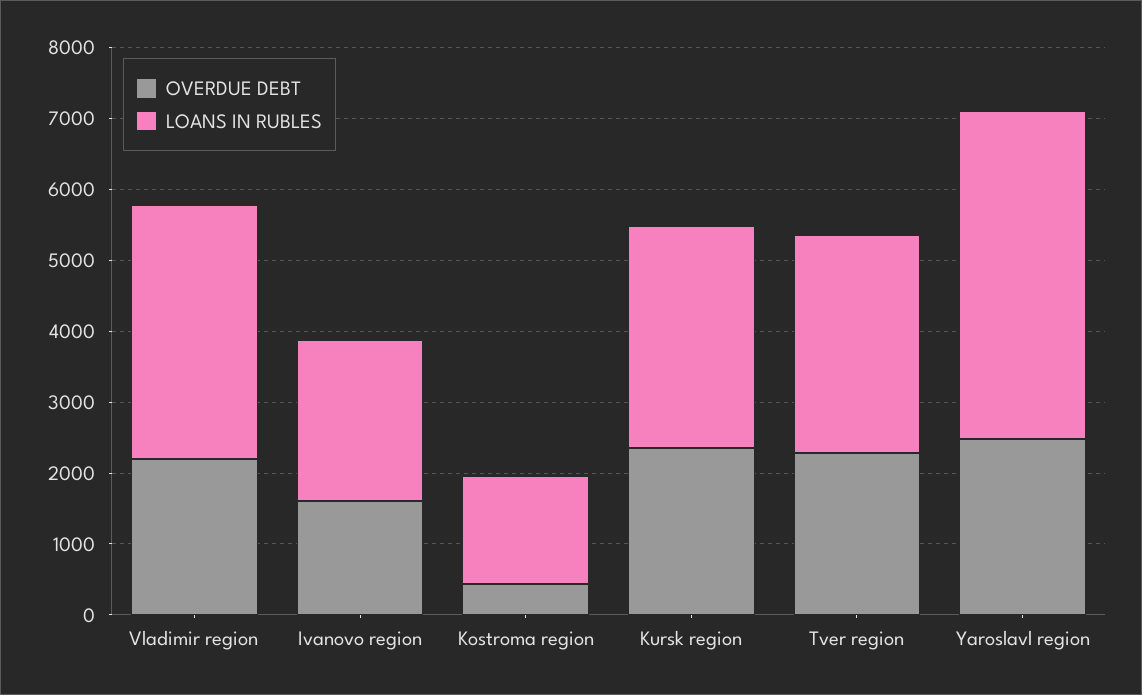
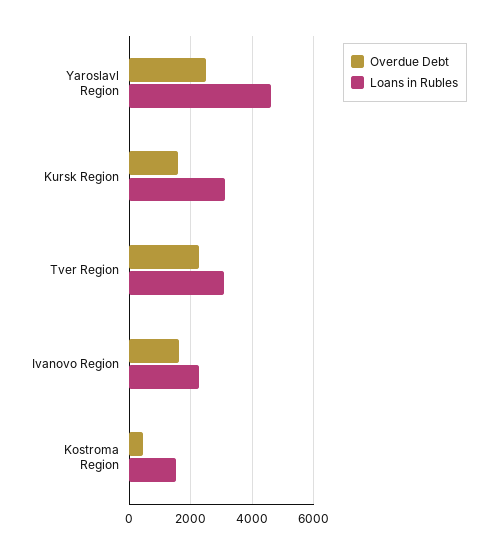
  {
    "OVERDUE DEBT": {
-     "Vladimir region": 2200,
      "Ivanovo region": 1600,
      "Kostroma region": 400,
-     "Kursk region": 2400,
+     "Kursk region": 1600,
      "Tver region": 2200,
      "Yaroslavl region": 2400
    },
    "LOANS IN RUBLES": {
-     "Vladimir region": 3600,
      "Ivanovo region": 2200,
      "Kostroma region": 1600,
      "Kursk region": 3200,
      "Tver region": 3000,
      "Yaroslavl region": 4600
    }
  }

